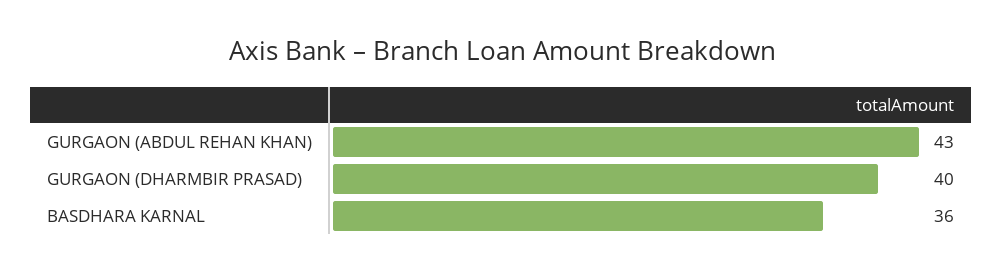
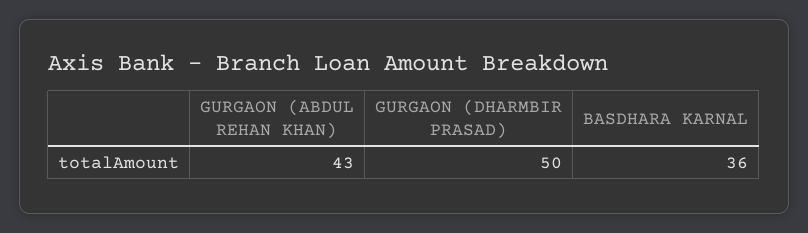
  {
    "GURGAON (ABDUL REHAN KHAN)": 43,
-   "GURGAON (DHARMBIR PRASAD)": 40,
+   "GURGAON (DHARMBIR PRASAD)": 50,
    "BASDHARA KARNAL": 36
  }

